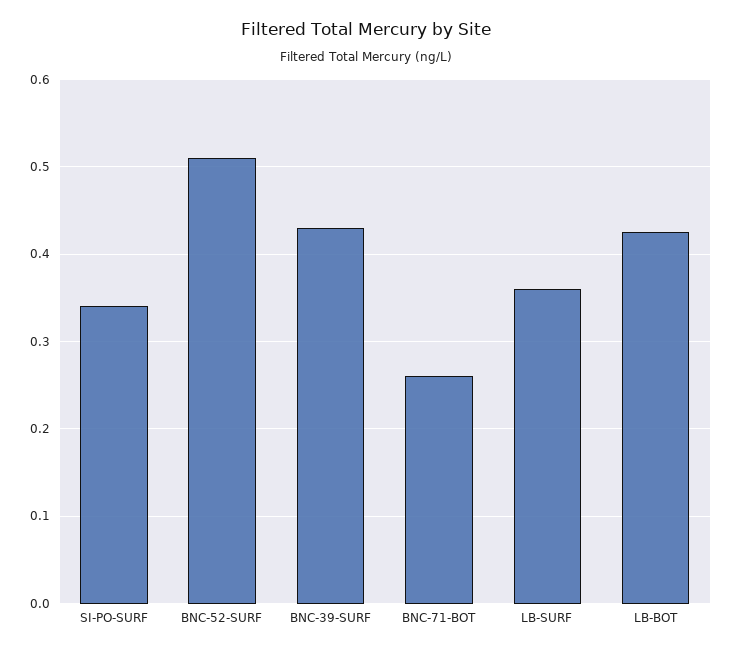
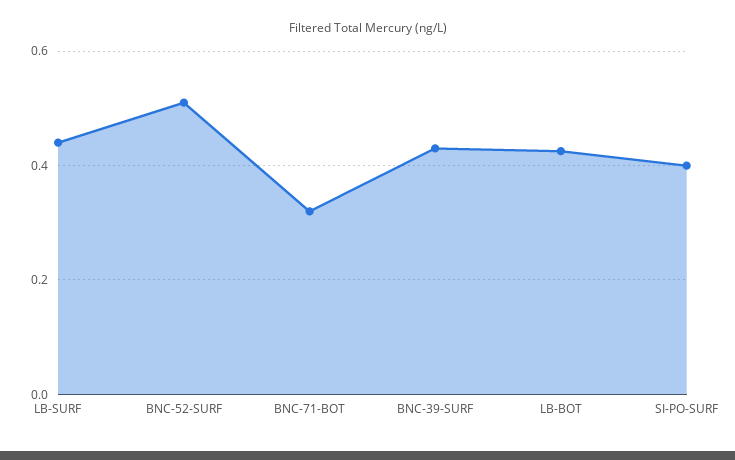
  {
-   "SI-PO-SURF": 0.34,
+   "SI-PO-SURF": 0.4,
    "BNC-52-SURF": 0.51,
    "BNC-39-SURF": 0.43,
-   "BNC-71-BOT": 0.26,
+   "BNC-71-BOT": 0.32,
-   "LB-SURF": 0.36,
+   "LB-SURF": 0.44,
    "LB-BOT": 0.43
  }

